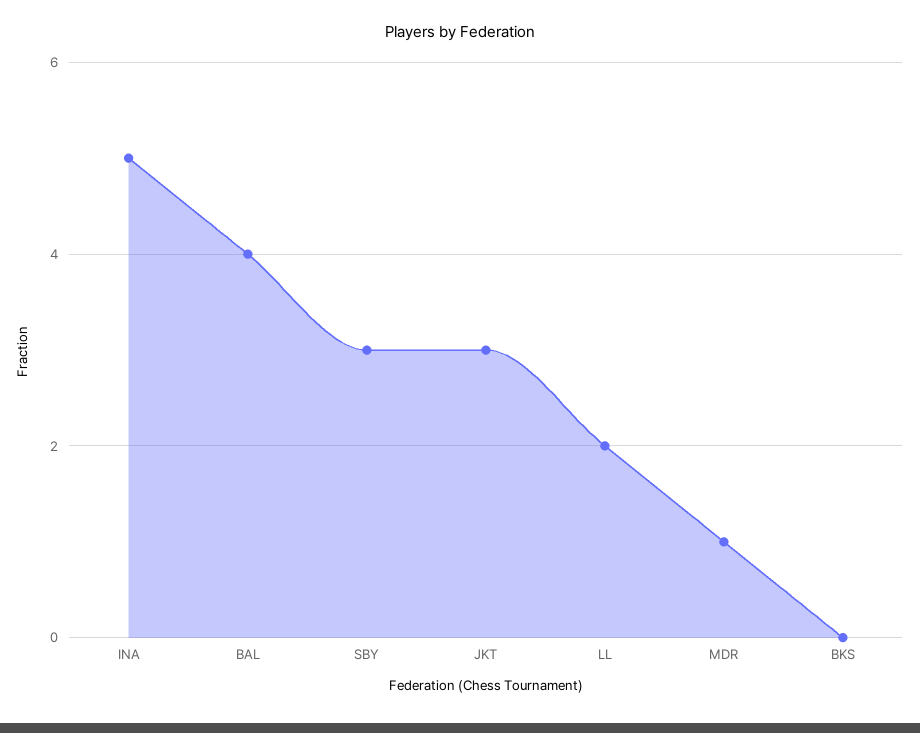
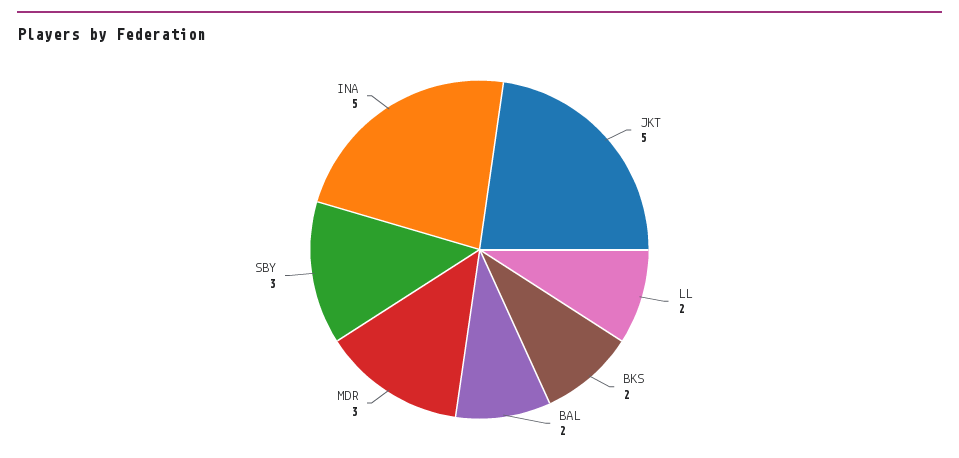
  {
    "INA": 5,
-   "BAL": 4,
+   "BAL": 2,
    "SBY": 3,
-   "JKT": 3,
+   "JKT": 5,
    "LL": 2,
-   "MDR": 1,
+   "MDR": 3,
-   "BKS": 0
+   "BKS": 2
  }

